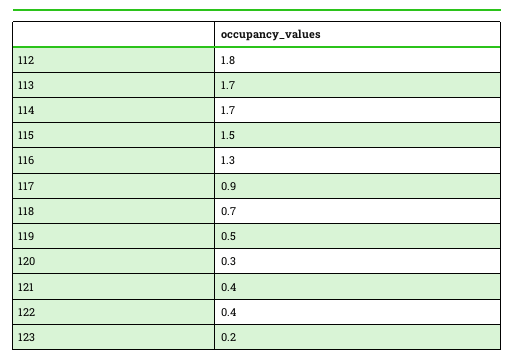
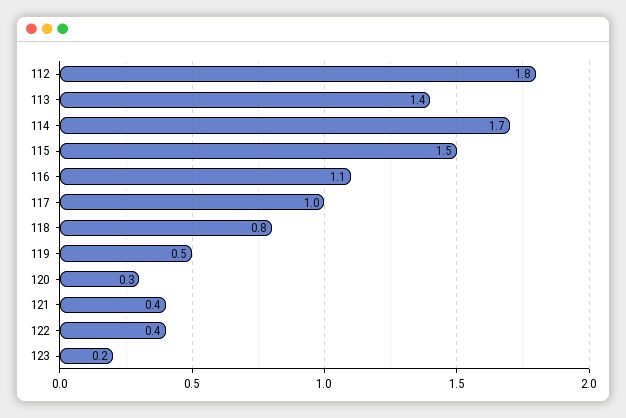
  {
    "112": 1.8,
-   "113": 1.7,
+   "113": 1.4,
    "114": 1.7,
    "115": 1.5,
-   "116": 1.3,
+   "116": 1.1,
-   "117": 0.9,
+   "117": 1,
-   "118": 0.7,
+   "118": 0.8,
    "119": 0.5,
    "120": 0.3,
    "121": 0.4,
    "122": 0.4,
    "123": 0.2
  }

